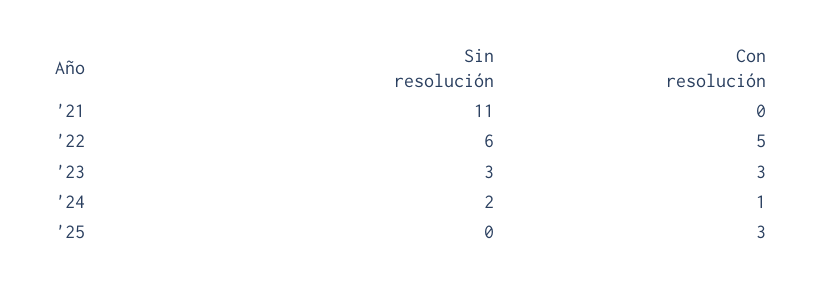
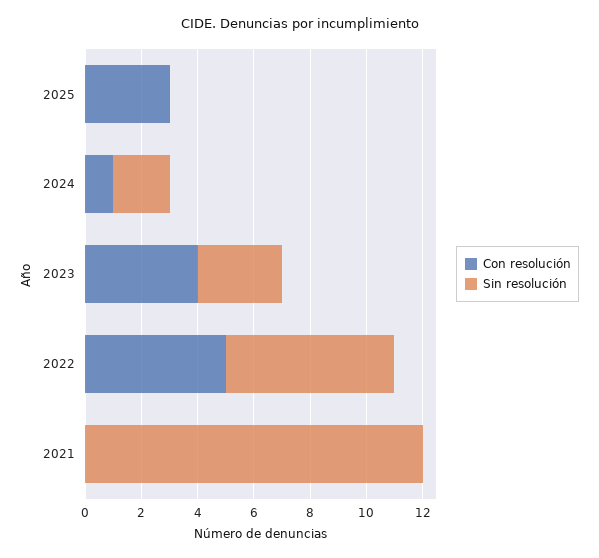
  {
    "Sin resolución": {
-     "'21": 11,
+     "'21": 12,
      "'22": 6,
      "'23": 3,
      "'24": 2,
      "'25": 0
    },
    "Con resolución": {
      "'21": 0,
      "'22": 5,
-     "'23": 3,
+     "'23": 4,
      "'24": 1,
      "'25": 3
    }
  }

